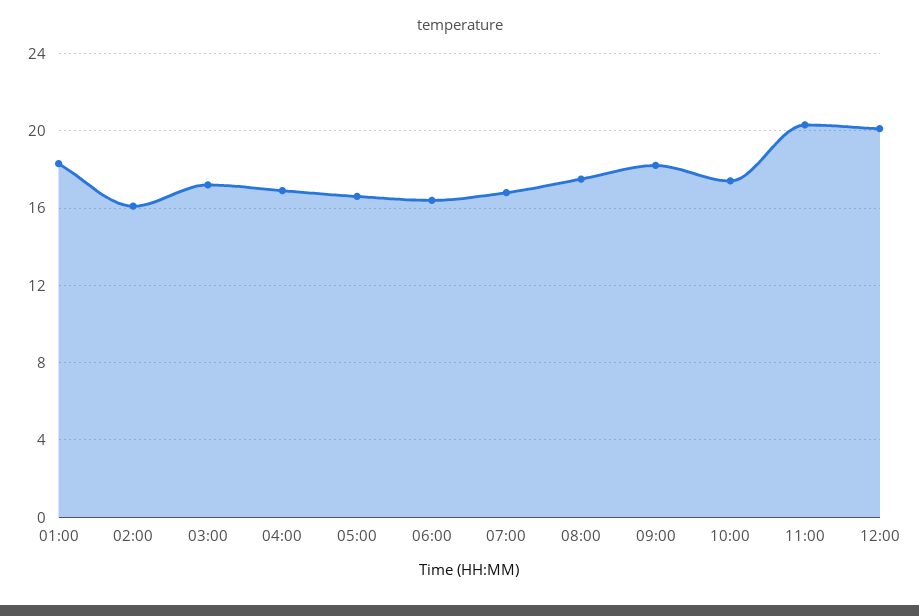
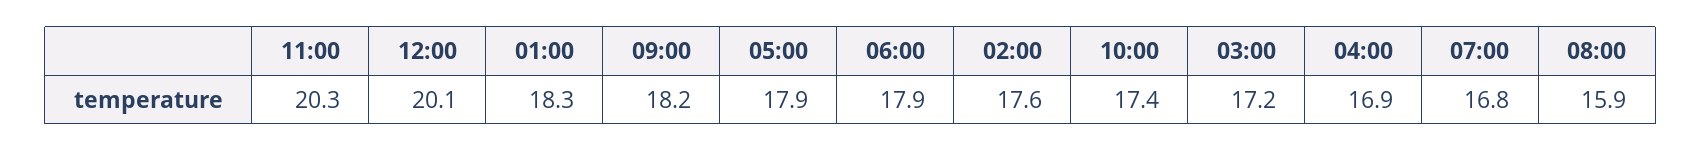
  {
    "01:00": 18.3,
-   "02:00": 16,
+   "02:00": 17.6,
    "03:00": 17.2,
    "04:00": 16.9,
-   "05:00": 16.5,
+   "05:00": 17.9,
-   "06:00": 16.5,
+   "06:00": 17.9,
    "07:00": 16.8,
-   "08:00": 17.5,
+   "08:00": 15.9,
    "09:00": 18.2,
    "10:00": 17.4,
    "11:00": 20.3,
    "12:00": 20.1
  }

